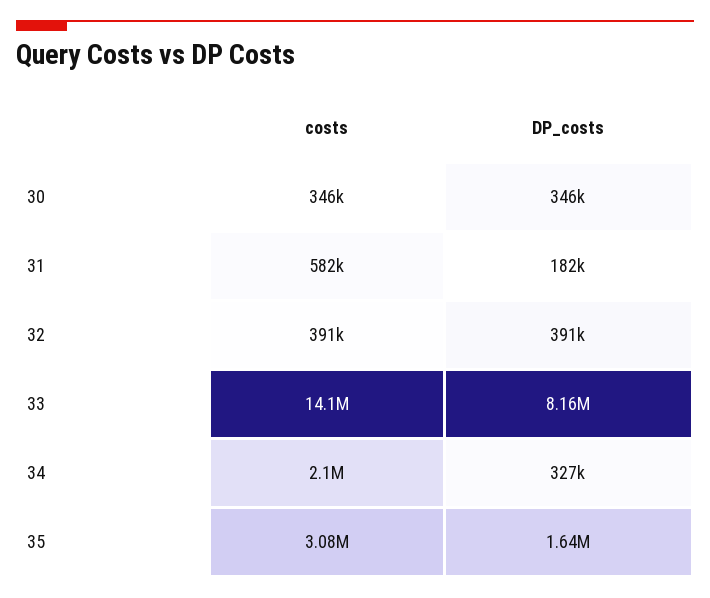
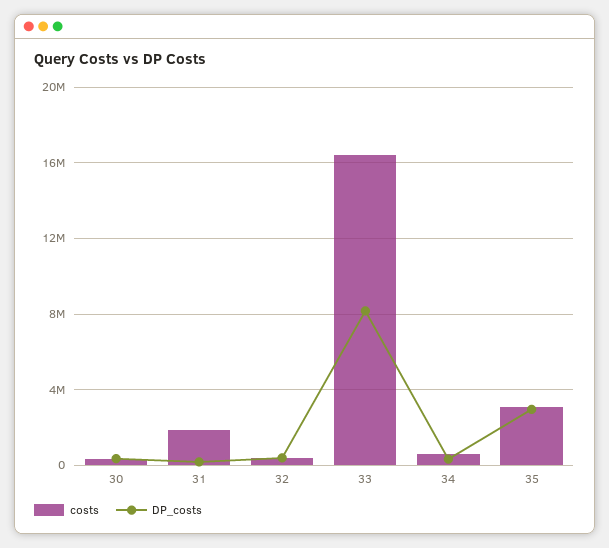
  {
    "costs": {
      "30": 346000,
-     "31": 582000,
+     "31": 2000000,
      "32": 391000,
-     "33": 14100000,
+     "33": 16500000,
-     "34": 2100000,
+     "34": 500000,
      "35": 3080000
    },
    "DP_costs": {
      "30": 346000,
      "31": 182000,
      "32": 391000,
      "33": 8160000,
      "34": 327000,
-     "35": 1640000
+     "35": 3000000
    }
  }

